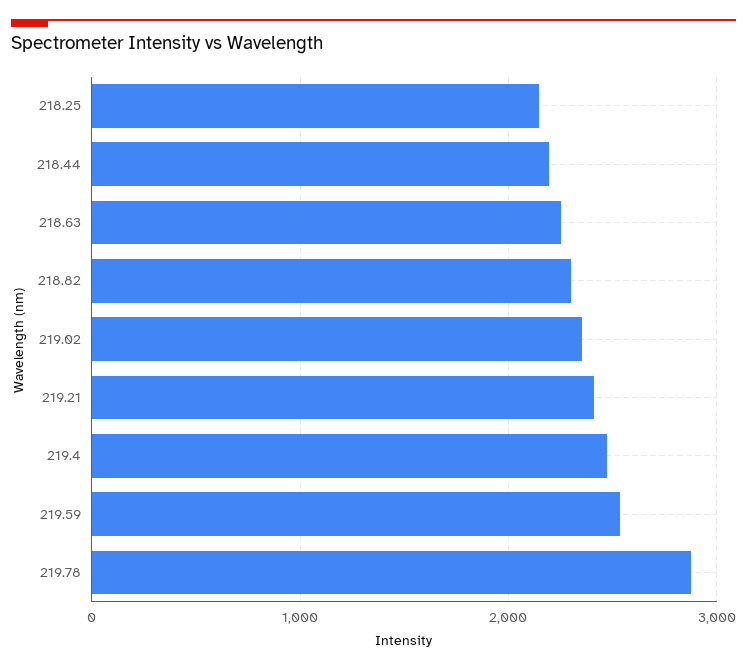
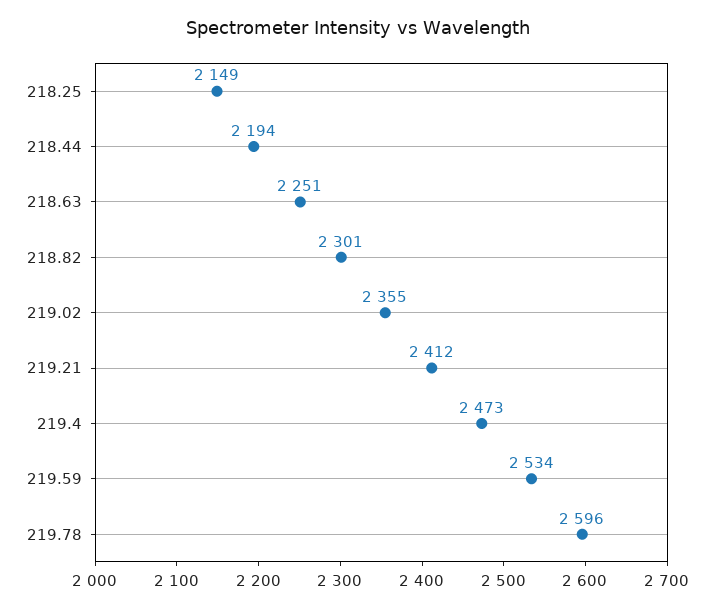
  {
    "218.25": 2149,
    "218.44": 2194,
    "218.63": 2251,
    "218.82": 2301,
    "219.02": 2355,
    "219.21": 2412,
    "219.4": 2473,
    "219.59": 2534,
-   "219.78": 2900
+   "219.78": 2596
  }

